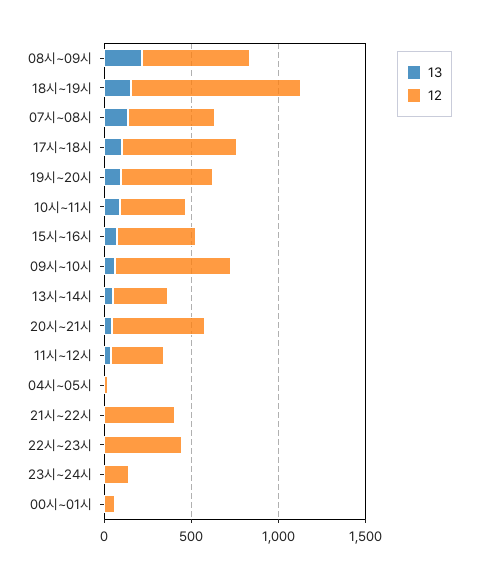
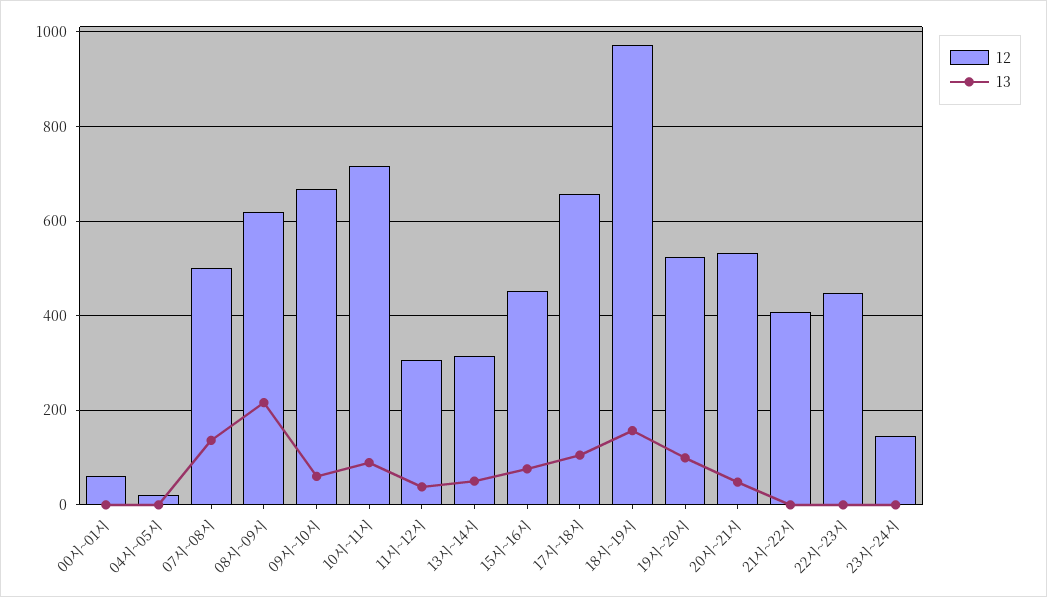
  {
    "13": {
      "08시~09시": 220,
      "18시~19시": 160,
      "07시~08시": 140,
      "17시~18시": 100,
      "19시~20시": 100,
      "10시~11시": 80,
      "15시~16시": 80,
      "09시~10시": 60,
      "13시~14시": 60,
      "20시~21시": 40,
      "11시~12시": 40,
      "04시~05시": 0,
      "21시~22시": 0,
      "22시~23시": 0,
      "23시~24시": 0,
      "00시~01시": 0
    },
    "12": {
      "08시~09시": 620,
      "18시~19시": 980,
      "07시~08시": 500,
      "17시~18시": 660,
      "19시~20시": 520,
-     "10시~11시": 400,
+     "10시~11시": 720,
      "15시~16시": 460,
      "09시~10시": 660,
      "13시~14시": 320,
      "20시~21시": 540,
      "11시~12시": 300,
      "04시~05시": 20,
      "21시~22시": 400,
      "22시~23시": 440,
      "23시~24시": 140,
      "00시~01시": 60
    }
  }

